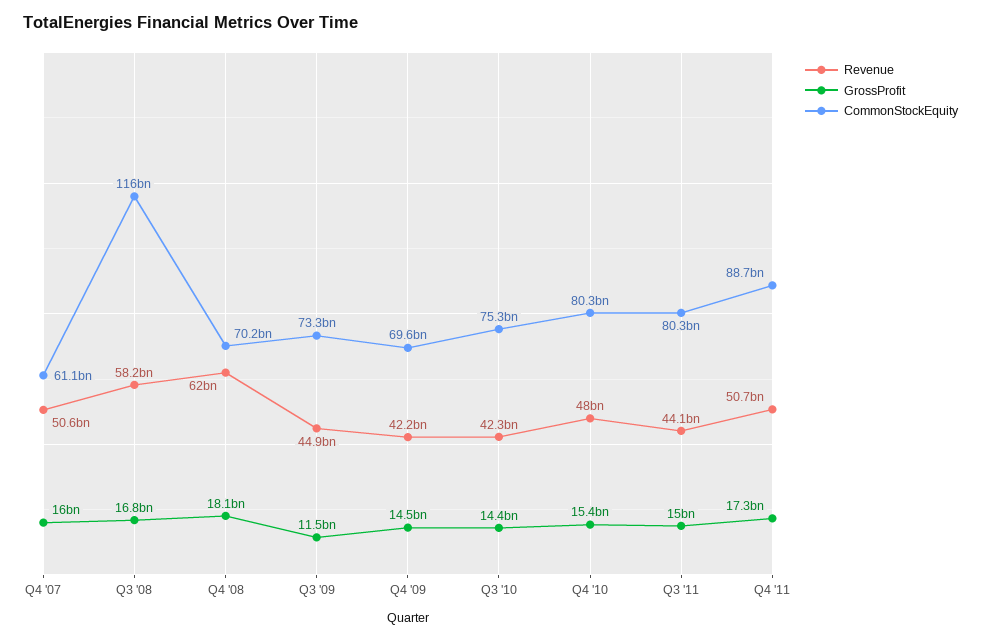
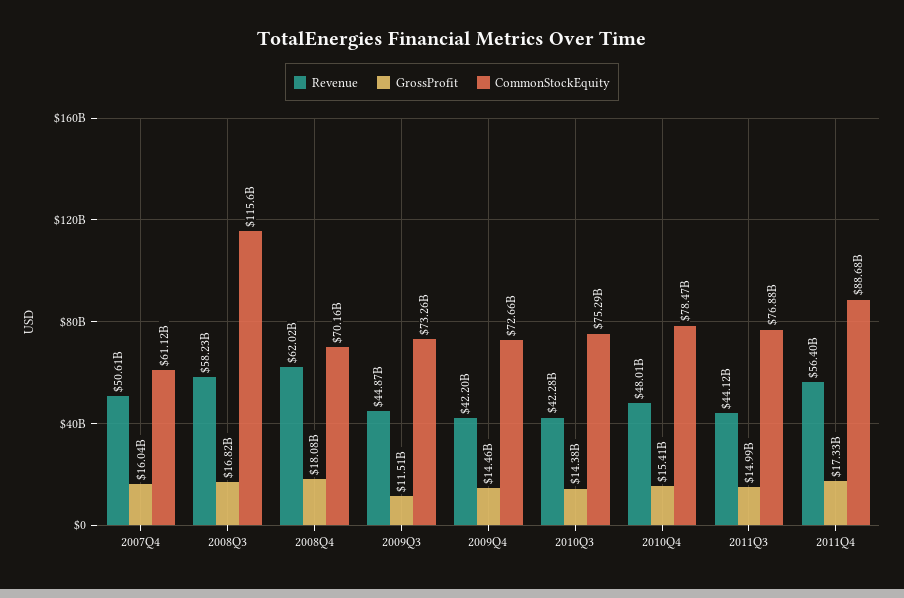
  {
    "Revenue": {
      "Q4 '07": 50610000000,
      "Q3 '08": 58230000000,
      "Q4 '08": 62020000000,
      "Q3 '09": 44870000000,
      "Q4 '09": 42200000000,
      "Q3 '10": 42280000000,
      "Q4 '10": 48010000000,
      "Q3 '11": 44120000000,
-     "Q4 '11": 50700000000
+     "Q4 '11": 56400000000
    },
    "GrossProfit": {
      "Q4 '07": 16040000000,
      "Q3 '08": 16820000000,
      "Q4 '08": 18080000000,
      "Q3 '09": 11510000000,
      "Q4 '09": 14460000000,
      "Q3 '10": 14380000000,
      "Q4 '10": 15410000000,
      "Q3 '11": 14990000000,
      "Q4 '11": 17330000000
    },
    "CommonStockEquity": {
      "Q4 '07": 61120000000,
      "Q3 '08": 115600000000,
      "Q4 '08": 70160000000,
      "Q3 '09": 73260000000,
-     "Q4 '09": 69600000000,
+     "Q4 '09": 72660000000,
      "Q3 '10": 75290000000,
-     "Q4 '10": 80300000000,
+     "Q4 '10": 78470000000,
-     "Q3 '11": 80300000000,
+     "Q3 '11": 76880000000,
      "Q4 '11": 88680000000
    }
  }

